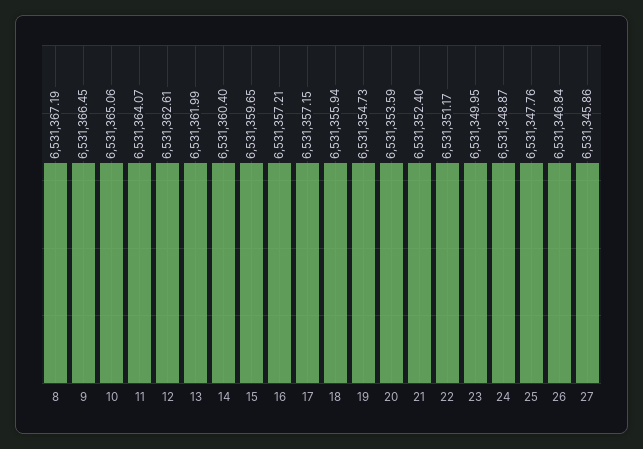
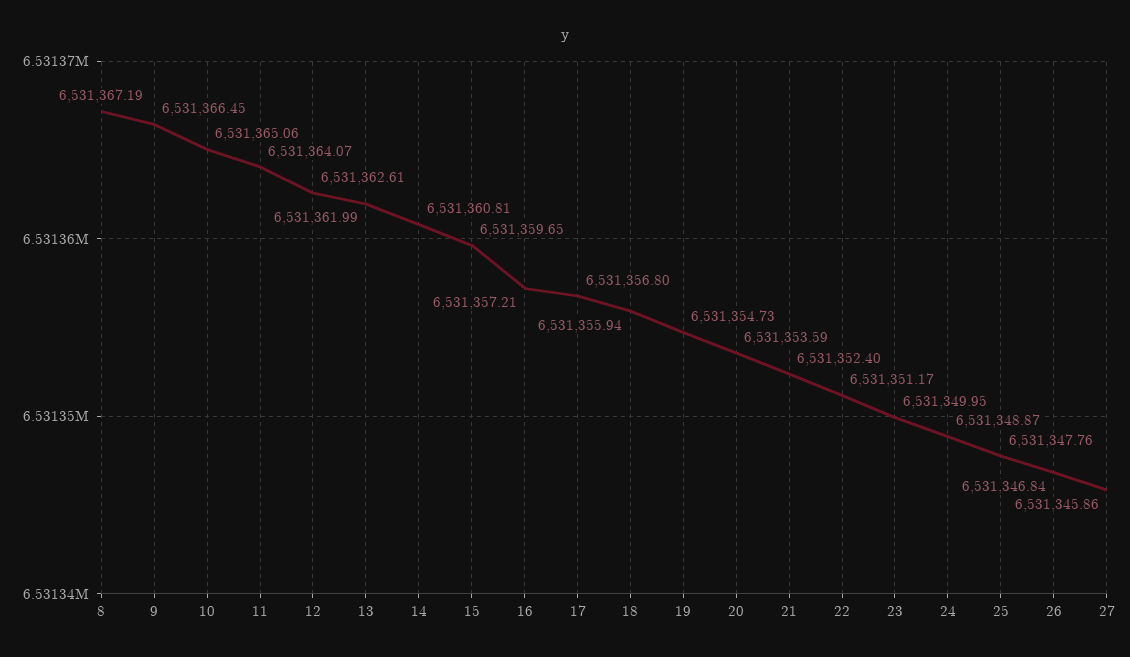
  {
    "8": 6531367.19,
    "9": 6531366.45,
    "10": 6531365.06,
    "11": 6531364.07,
    "12": 6531362.61,
    "13": 6531361.99,
-   "14": 6531360.4,
+   "14": 6531360.81,
    "15": 6531359.65,
    "16": 6531357.21,
-   "17": 6531357.15,
+   "17": 6531356.8,
    "18": 6531355.94,
    "19": 6531354.73,
    "20": 6531353.59,
    "21": 6531352.4,
    "22": 6531351.17,
    "23": 6531349.95,
    "24": 6531348.87,
    "25": 6531347.76,
    "26": 6531346.84,
    "27": 6531345.86
  }

